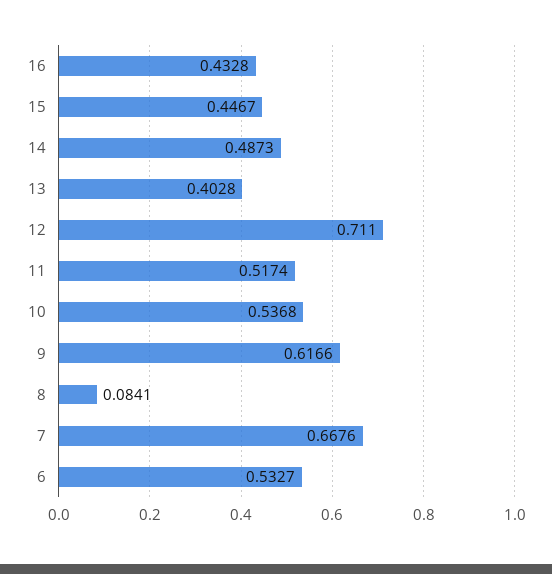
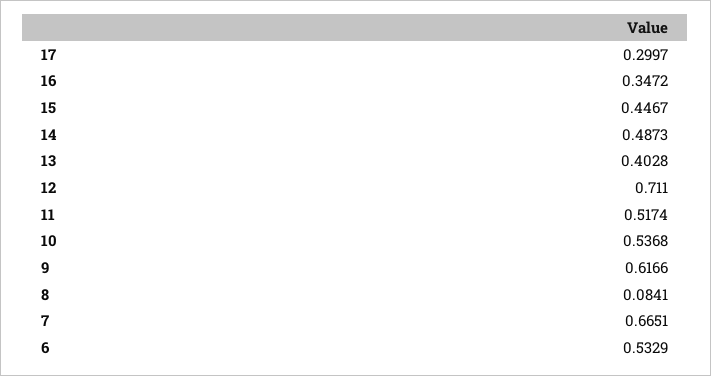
  {
-   "16": 0.4328,
+   "16": 0.3472,
    "15": 0.4467,
    "14": 0.4873,
    "13": 0.4028,
    "12": 0.711,
    "11": 0.5174,
    "10": 0.5368,
    "9": 0.6166,
    "8": 0.0841,
-   "7": 0.6676,
+   "7": 0.6651,
-   "6": 0.5327
+   "6": 0.5329,
+   "17": 0.2997
  }

